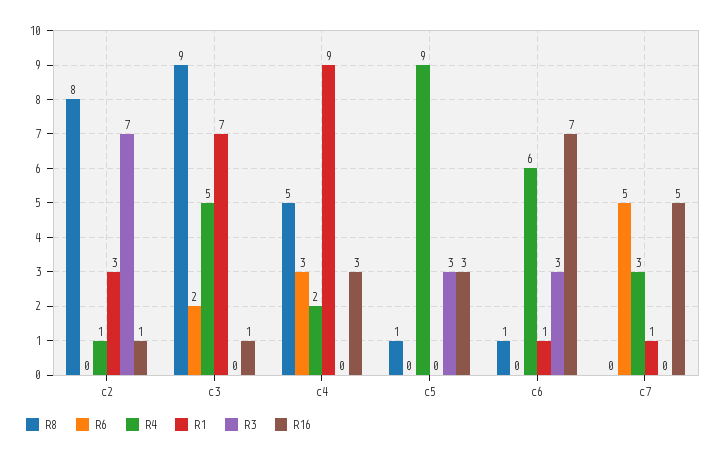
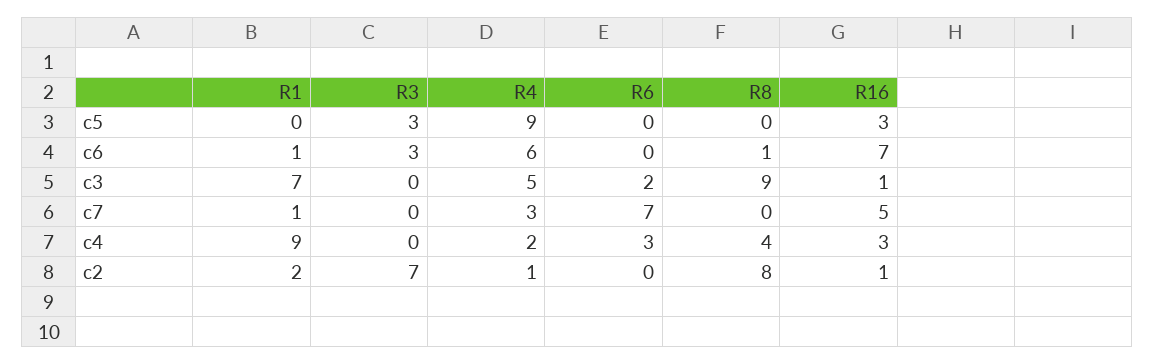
  {
    "R8": {
      "c2": 8,
      "c3": 9,
-     "c4": 5,
+     "c4": 4,
-     "c5": 1,
+     "c5": 0,
      "c6": 1,
      "c7": 0
    },
    "R6": {
      "c2": 0,
      "c3": 2,
      "c4": 3,
      "c5": 0,
      "c6": 0,
-     "c7": 5
+     "c7": 7
    },
    "R4": {
      "c2": 1,
      "c3": 5,
      "c4": 2,
      "c5": 9,
      "c6": 6,
      "c7": 3
    },
    "R1": {
-     "c2": 3,
+     "c2": 2,
      "c3": 7,
      "c4": 9,
      "c5": 0,
      "c6": 1,
      "c7": 1
    },
    "R3": {
      "c2": 7,
      "c3": 0,
      "c4": 0,
      "c5": 3,
      "c6": 3,
      "c7": 0
    },
    "R16": {
      "c2": 1,
      "c3": 1,
      "c4": 3,
      "c5": 3,
      "c6": 7,
      "c7": 5
    }
  }

